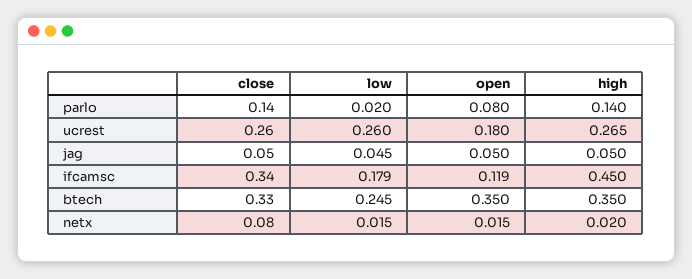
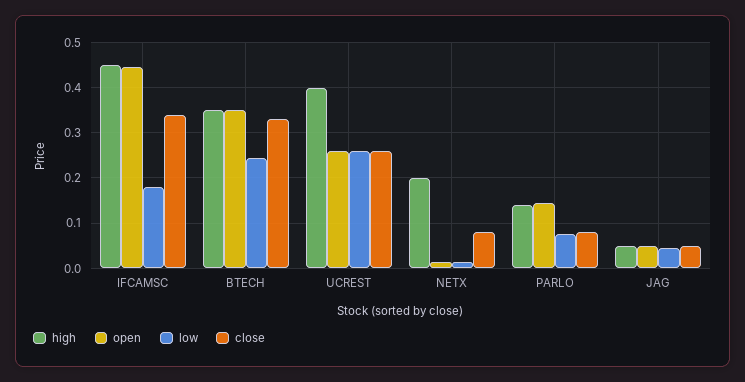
  {
    "close": {
-     "parlo": 0.14,
+     "parlo": 0.08,
      "ucrest": 0.26,
      "jag": 0.05,
      "ifcamsc": 0.34,
      "btech": 0.33,
      "netx": 0.08
    },
    "low": {
-     "parlo": 0.02,
+     "parlo": 0.08,
      "ucrest": 0.26,
      "jag": 0.045,
      "ifcamsc": 0.179,
      "btech": 0.245,
      "netx": 0.015
    },
    "open": {
-     "parlo": 0.08,
+     "parlo": 0.14,
-     "ucrest": 0.18,
+     "ucrest": 0.26,
      "jag": 0.05,
-     "ifcamsc": 0.119,
+     "ifcamsc": 0.44,
      "btech": 0.35,
      "netx": 0.015
    },
    "high": {
      "parlo": 0.14,
-     "ucrest": 0.265,
+     "ucrest": 0.4,
      "jag": 0.05,
      "ifcamsc": 0.45,
      "btech": 0.35,
-     "netx": 0.02
+     "netx": 0.2
    }
  }

